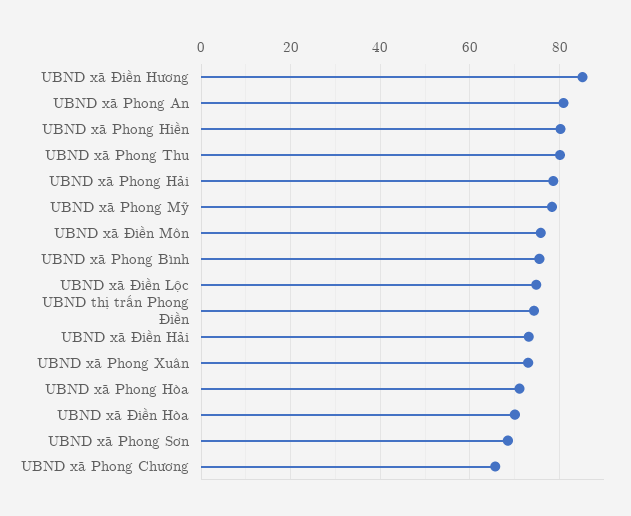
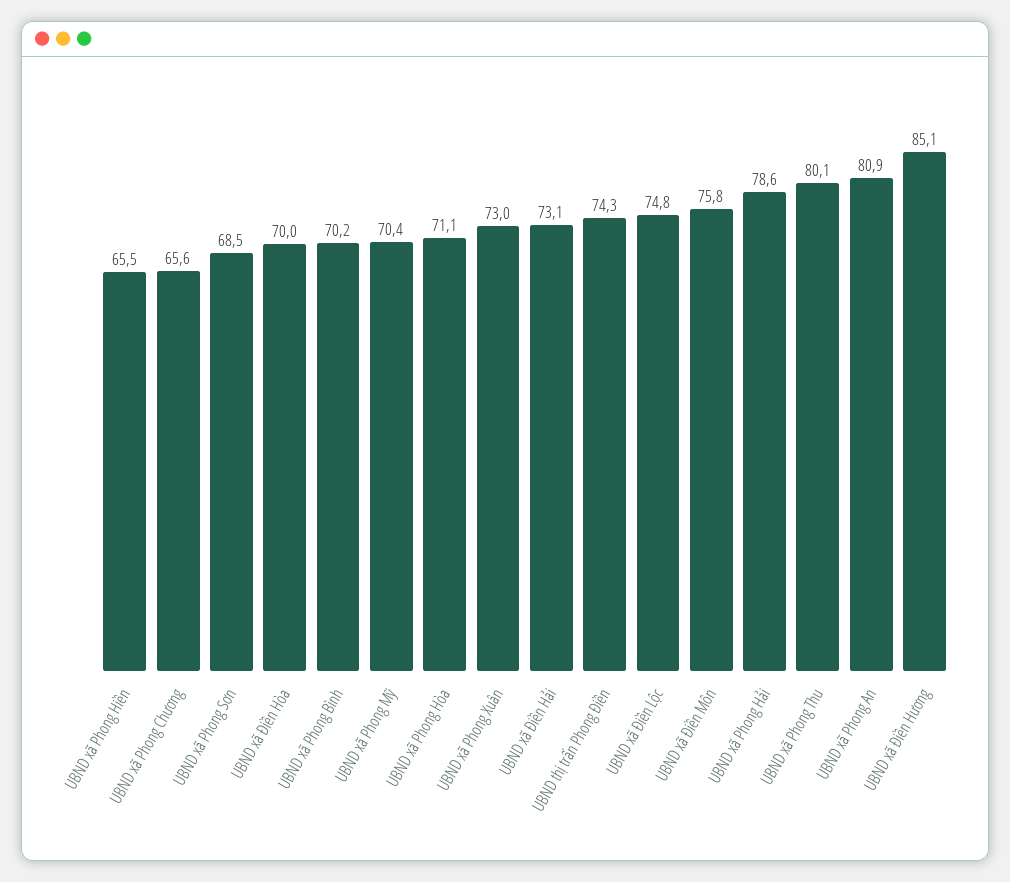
  {
    "UBND xã Điền Hương": 85.1,
    "UBND xã Phong An": 80.9,
-   "UBND xã Phong Hiền": 80,
+   "UBND xã Phong Hiền": 65.5,
    "UBND xã Phong Thu": 80.1,
    "UBND xã Phong Hải": 78.6,
-   "UBND xã Phong Mỹ": 78,
+   "UBND xã Phong Mỹ": 70.4,
    "UBND xã Điền Môn": 75.8,
-   "UBND xã Phong Bình": 76,
+   "UBND xã Phong Bình": 70.2,
    "UBND xã Điền Lộc": 74.8,
    "UBND thị trấn Phong Điền": 74.3,
    "UBND xã Điền Hải": 73.1,
    "UBND xã Phong Xuân": 73,
    "UBND xã Phong Hòa": 71.1,
    "UBND xã Điền Hòa": 70,
    "UBND xã Phong Sơn": 68.5,
    "UBND xã Phong Chương": 65.6
  }

